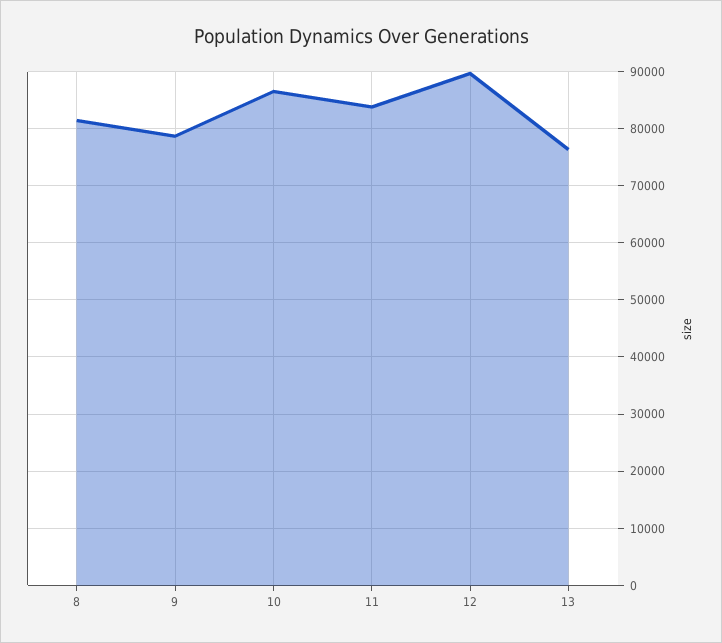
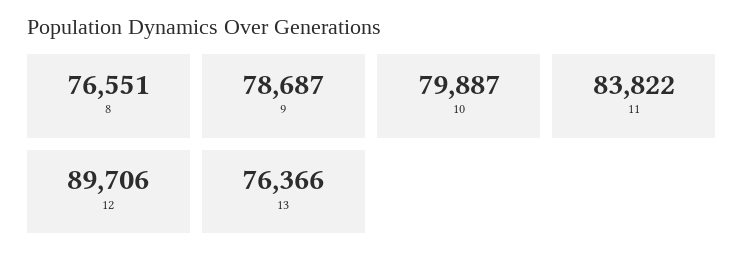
  {
-   "8": 82000,
+   "8": 76551,
    "9": 78687,
-   "10": 86000,
+   "10": 79887,
    "11": 83822,
    "12": 89706,
    "13": 76366
  }

